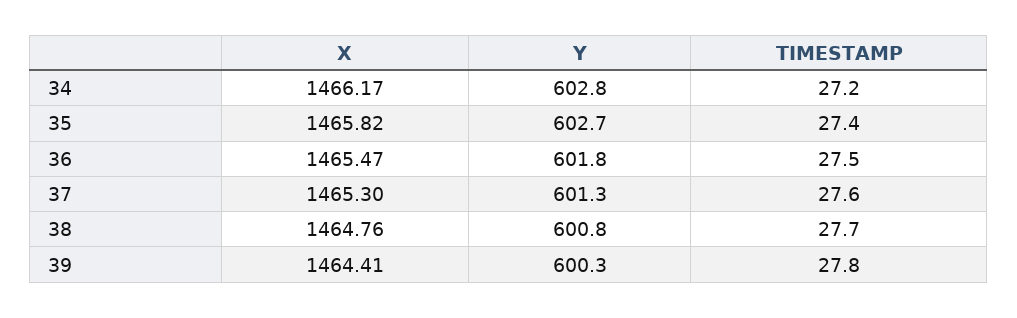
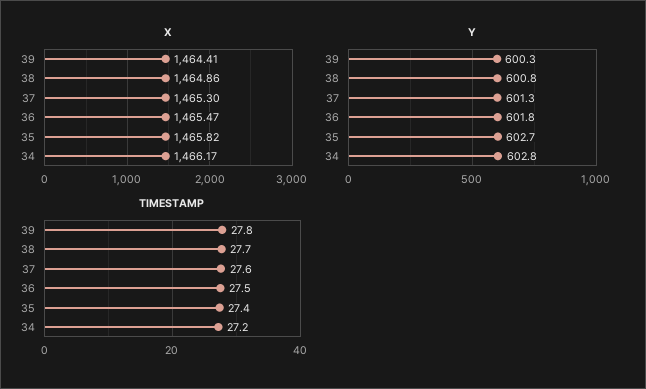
  {
    "X": {
      "34": 1466.17,
      "35": 1465.82,
      "36": 1465.47,
      "37": 1465.3,
-     "38": 1464.76,
+     "38": 1464.86,
      "39": 1464.41
    },
    "Y": {
      "34": 602.8,
      "35": 602.7,
      "36": 601.8,
      "37": 601.3,
      "38": 600.8,
      "39": 600.3
    },
    "TIMESTAMP": {
      "34": 27.2,
      "35": 27.4,
      "36": 27.5,
      "37": 27.6,
      "38": 27.7,
      "39": 27.8
    }
  }

